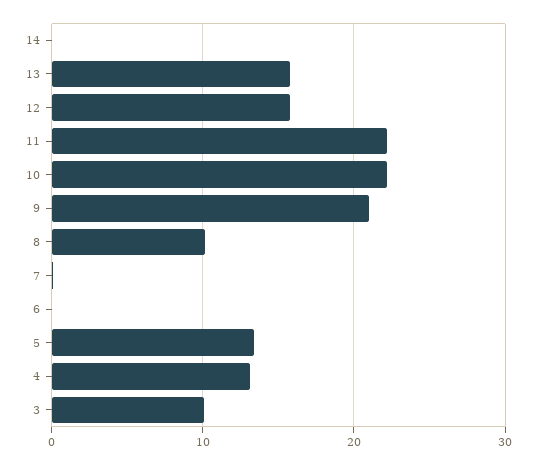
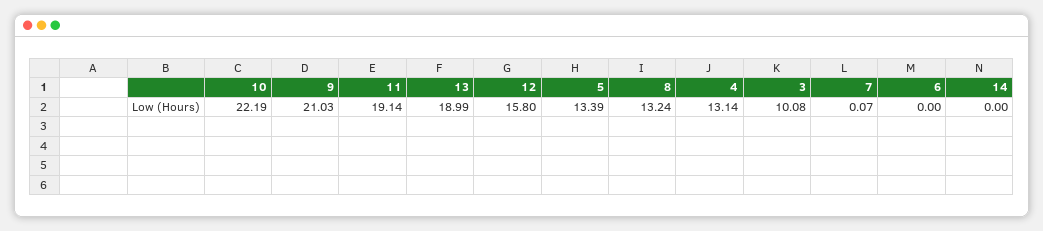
  {
    "14": 0,
-   "13": 16,
+   "13": 18.99,
    "12": 15.8,
-   "11": 22,
+   "11": 19.14,
    "10": 22.19,
    "9": 21.03,
-   "8": 10,
+   "8": 13.24,
    "7": 0.07,
    "6": 0,
    "5": 13.39,
    "4": 13.14,
    "3": 10.08
  }

